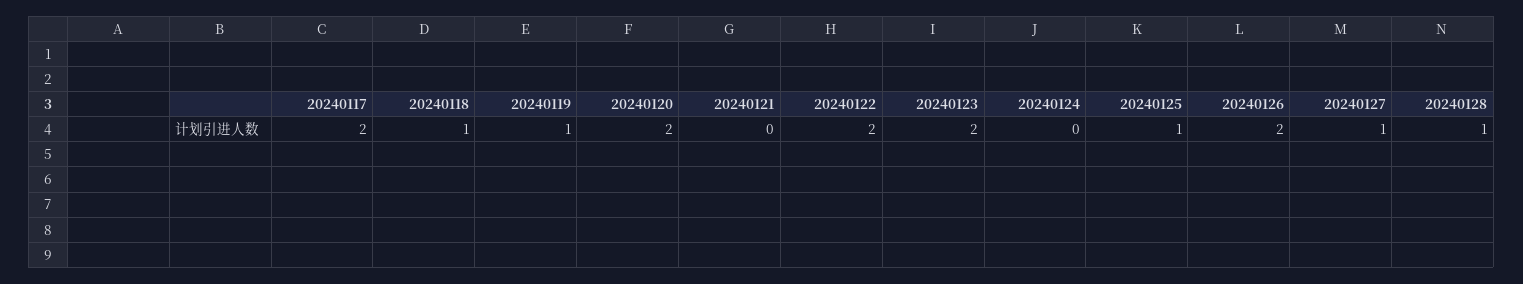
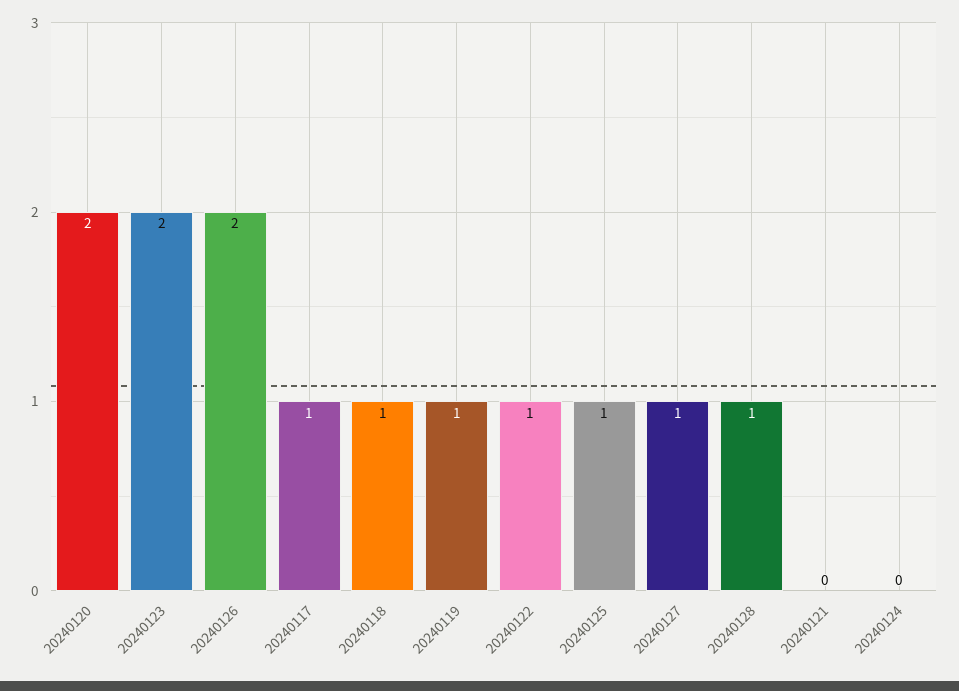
  {
-   "20240117": 2,
+   "20240117": 1,
    "20240118": 1,
    "20240119": 1,
    "20240120": 2,
    "20240121": 0,
-   "20240122": 2,
+   "20240122": 1,
    "20240123": 2,
    "20240124": 0,
    "20240125": 1,
    "20240126": 2,
    "20240127": 1,
    "20240128": 1
  }

